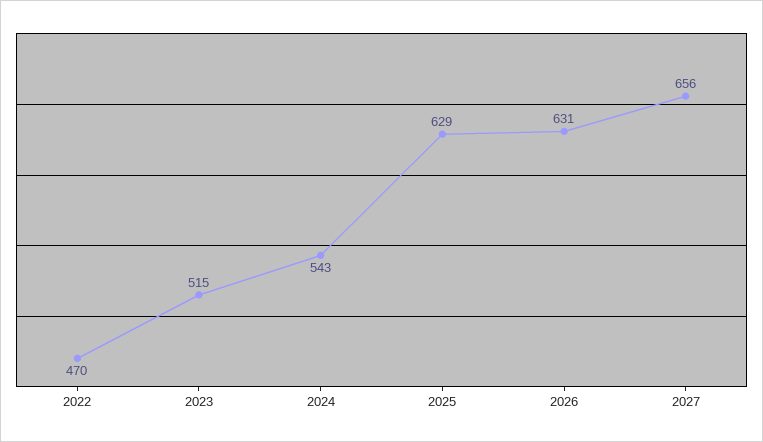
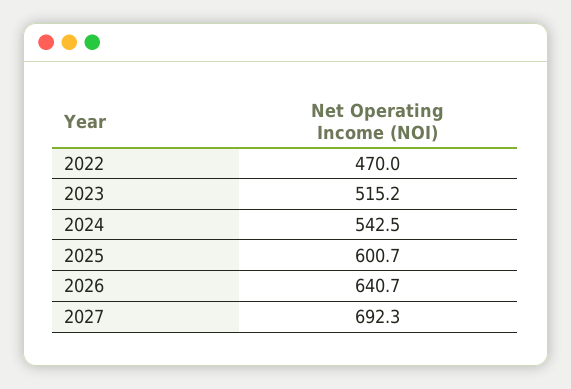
  {
    "2022": 470,
    "2023": 515.2,
    "2024": 542.5,
-   "2025": 629,
+   "2025": 600.7,
-   "2026": 631,
+   "2026": 640.7,
-   "2027": 656
+   "2027": 692.3
  }

